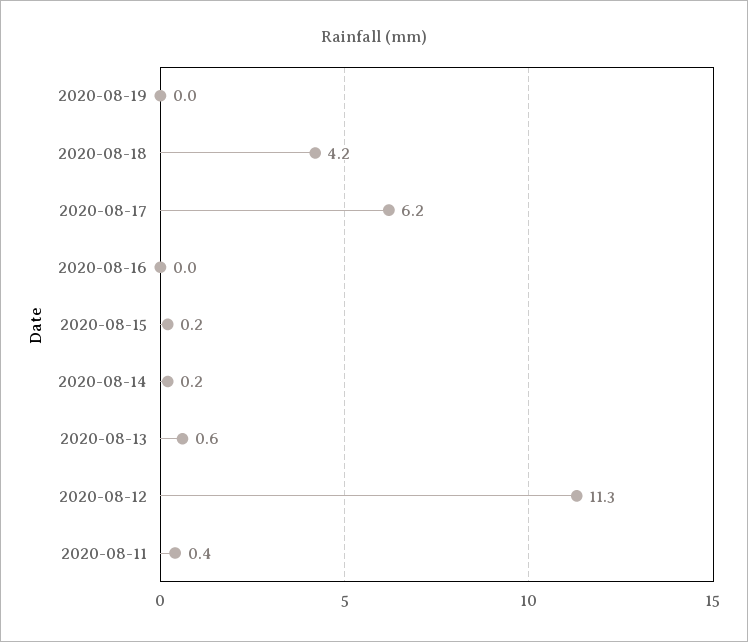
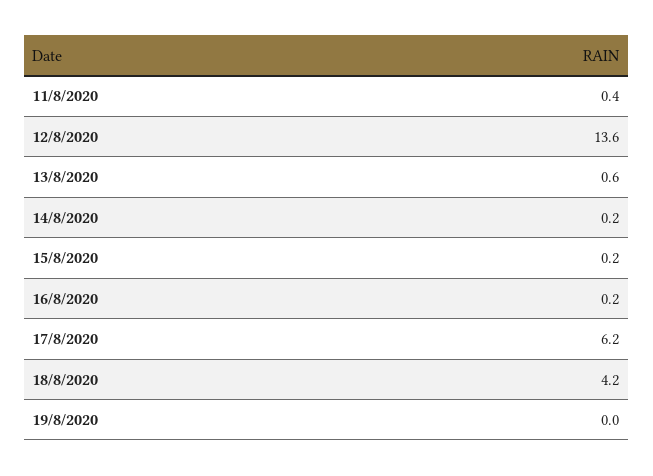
  {
    "2020-08-19": 0,
    "2020-08-18": 4.2,
    "2020-08-17": 6.2,
-   "2020-08-16": 0,
+   "2020-08-16": 0.2,
    "2020-08-15": 0.2,
    "2020-08-14": 0.2,
    "2020-08-13": 0.6,
-   "2020-08-12": 11.3,
+   "2020-08-12": 13.6,
    "2020-08-11": 0.4
  }

